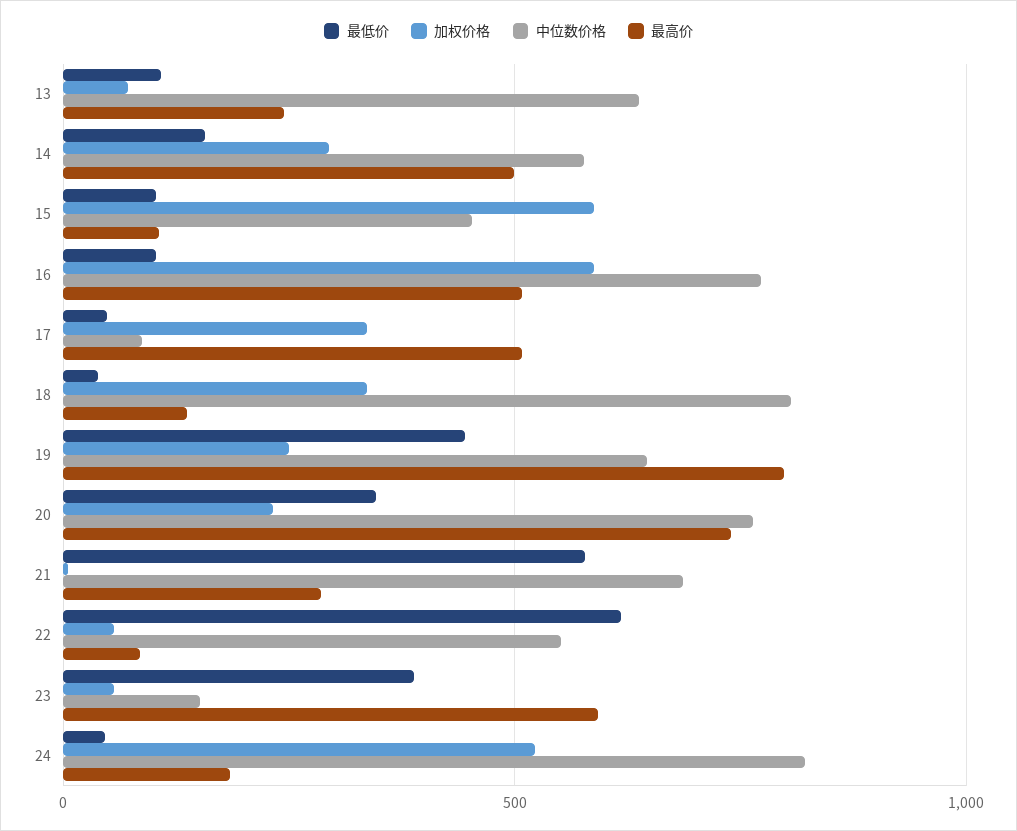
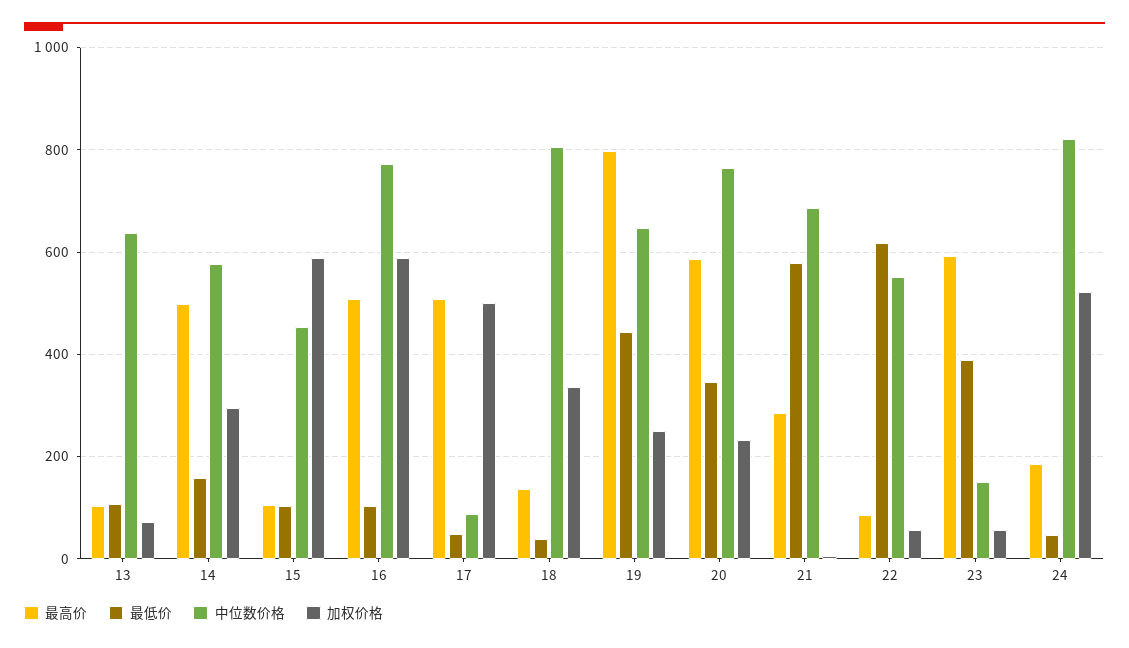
  {
    "最低价": {
      "13": 100,
      "14": 160,
      "15": 100,
      "16": 100,
      "17": 40,
      "18": 40,
      "19": 440,
      "20": 340,
      "21": 580,
      "22": 620,
      "23": 380,
      "24": 40
    },
    "加权价格": {
      "13": 80,
      "14": 300,
      "15": 580,
      "16": 580,
-     "17": 350,
+     "17": 500,
      "18": 340,
      "19": 260,
      "20": 240,
      "21": 0,
      "22": 60,
      "23": 60,
      "24": 520
    },
    "中位数价格": {
      "13": 640,
      "14": 580,
      "15": 460,
      "16": 780,
      "17": 80,
      "18": 800,
      "19": 640,
      "20": 760,
      "21": 680,
      "22": 560,
      "23": 160,
      "24": 820
    },
    "最高价": {
-     "13": 250,
+     "13": 100,
      "14": 500,
      "15": 100,
      "16": 500,
      "17": 500,
      "18": 140,
      "19": 800,
-     "20": 750,
+     "20": 580,
      "21": 280,
      "22": 80,
      "23": 600,
      "24": 180
    }
  }

